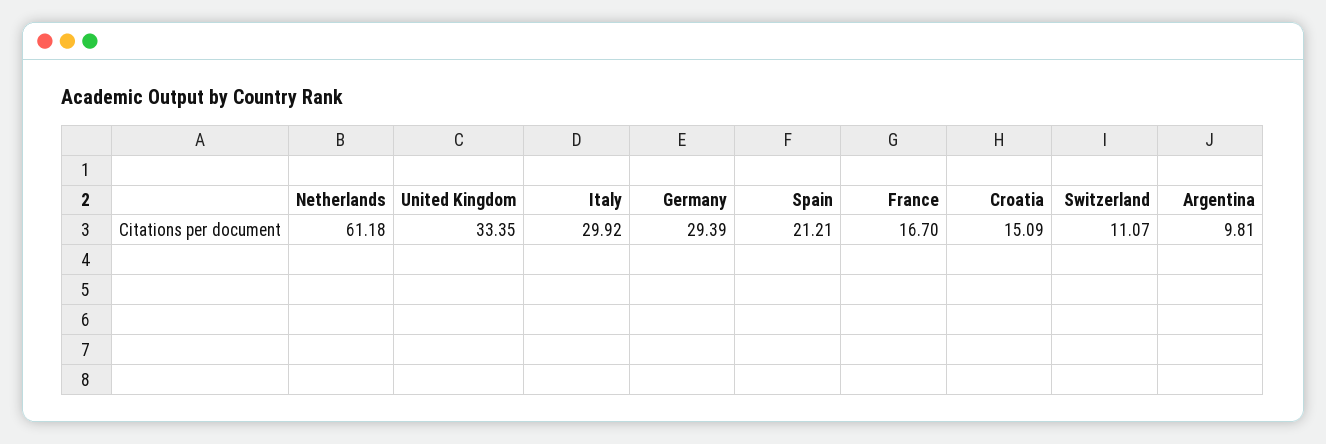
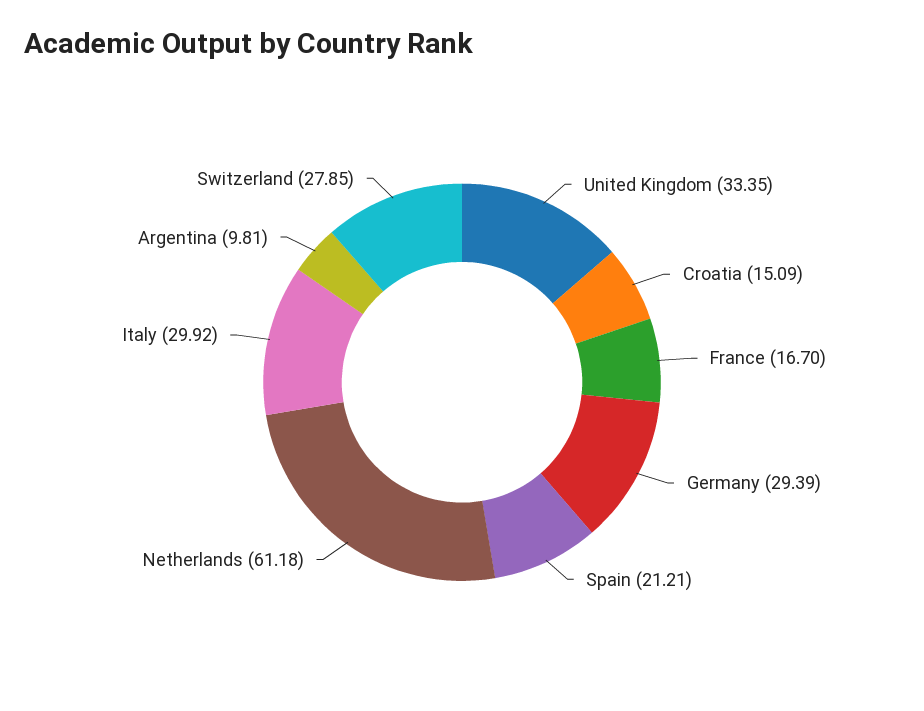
  {
    "Netherlands": 61.18,
    "United Kingdom": 33.35,
    "Italy": 29.92,
    "Germany": 29.39,
    "Spain": 21.21,
    "France": 16.7,
    "Croatia": 15.09,
-   "Switzerland": 11.07,
+   "Switzerland": 27.85,
    "Argentina": 9.81
  }

